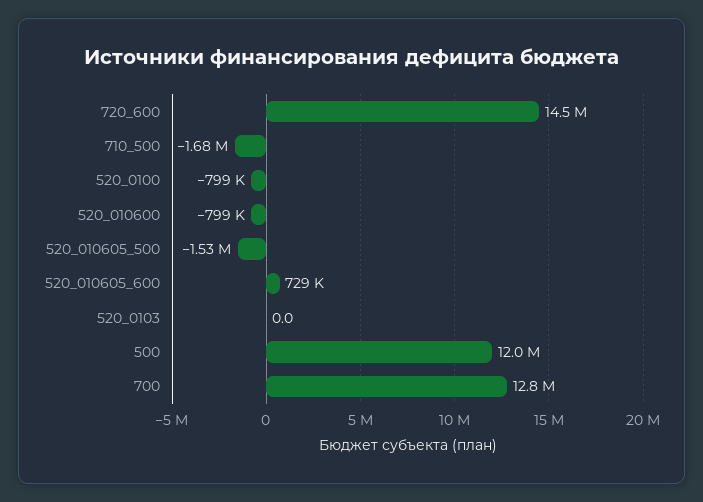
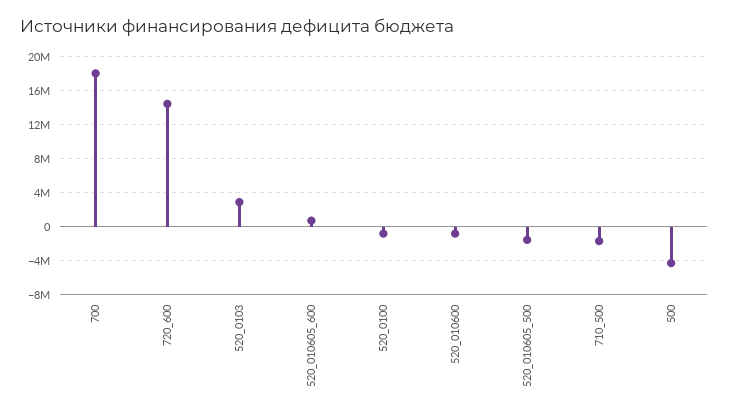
  {
    "720_600": 14500000,
    "710_500": -1680000,
    "520_0100": -799000,
    "520_010600": -799000,
    "520_010605_500": -1530000,
    "520_010605_600": 729000,
-   "520_0103": 0,
+   "520_0103": 3000000,
-   "500": 12000000,
+   "500": -4000000,
-   "700": 12800000
+   "700": 18000000
  }

